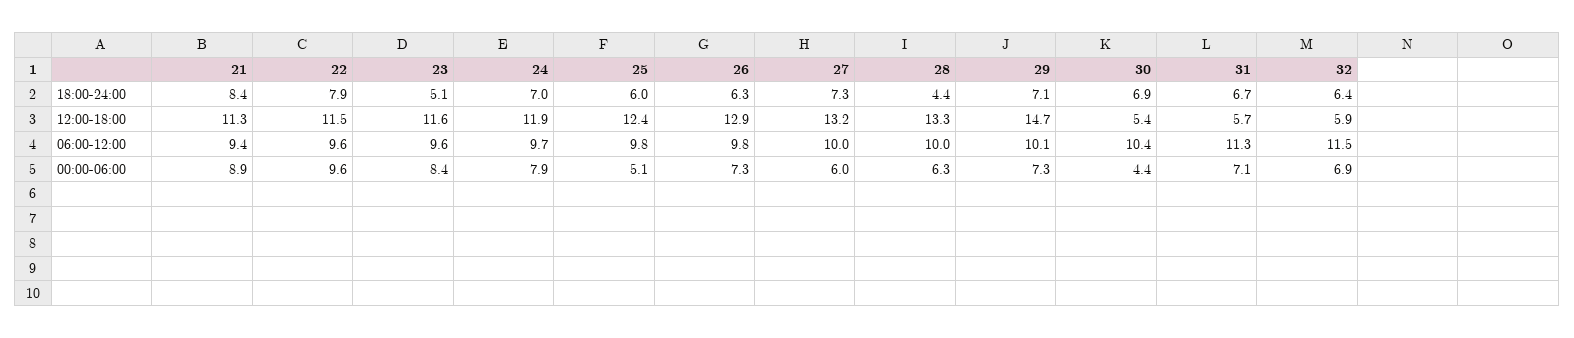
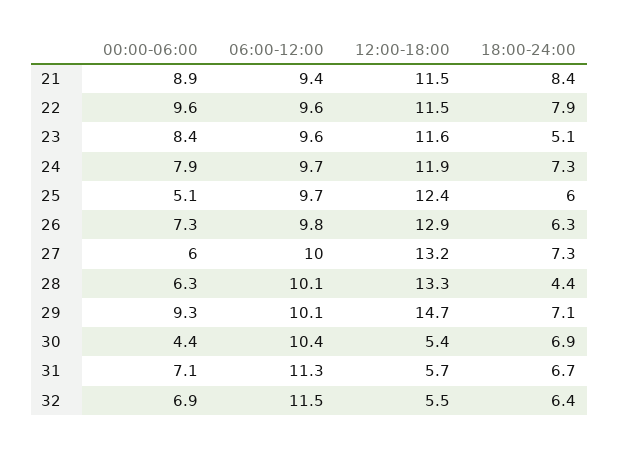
  {
    "21": {
      "18:00-24:00": 8.4,
-     "12:00-18:00": 11.3,
+     "12:00-18:00": 11.5,
      "06:00-12:00": 9.4,
      "00:00-06:00": 8.9
    },
    "22": {
      "18:00-24:00": 7.9,
      "12:00-18:00": 11.5,
      "06:00-12:00": 9.6,
      "00:00-06:00": 9.6
    },
    "23": {
      "18:00-24:00": 5.1,
      "12:00-18:00": 11.6,
      "06:00-12:00": 9.6,
      "00:00-06:00": 8.4
    },
    "24": {
-     "18:00-24:00": 7,
+     "18:00-24:00": 7.3,
      "12:00-18:00": 11.9,
      "06:00-12:00": 9.7,
      "00:00-06:00": 7.9
    },
    "25": {
      "18:00-24:00": 6,
      "12:00-18:00": 12.4,
-     "06:00-12:00": 9.8,
+     "06:00-12:00": 9.7,
      "00:00-06:00": 5.1
    },
    "26": {
      "18:00-24:00": 6.3,
      "12:00-18:00": 12.9,
      "06:00-12:00": 9.8,
      "00:00-06:00": 7.3
    },
    "27": {
      "18:00-24:00": 7.3,
      "12:00-18:00": 13.2,
      "06:00-12:00": 10,
      "00:00-06:00": 6
    },
    "28": {
      "18:00-24:00": 4.4,
      "12:00-18:00": 13.3,
-     "06:00-12:00": 10,
+     "06:00-12:00": 10.1,
      "00:00-06:00": 6.3
    },
    "29": {
      "18:00-24:00": 7.1,
      "12:00-18:00": 14.7,
      "06:00-12:00": 10.1,
-     "00:00-06:00": 7.3
+     "00:00-06:00": 9.3
    },
    "30": {
      "18:00-24:00": 6.9,
      "12:00-18:00": 5.4,
      "06:00-12:00": 10.4,
      "00:00-06:00": 4.4
    },
    "31": {
      "18:00-24:00": 6.7,
      "12:00-18:00": 5.7,
      "06:00-12:00": 11.3,
      "00:00-06:00": 7.1
    },
    "32": {
      "18:00-24:00": 6.4,
-     "12:00-18:00": 5.9,
+     "12:00-18:00": 5.5,
      "06:00-12:00": 11.5,
      "00:00-06:00": 6.9
    }
  }

